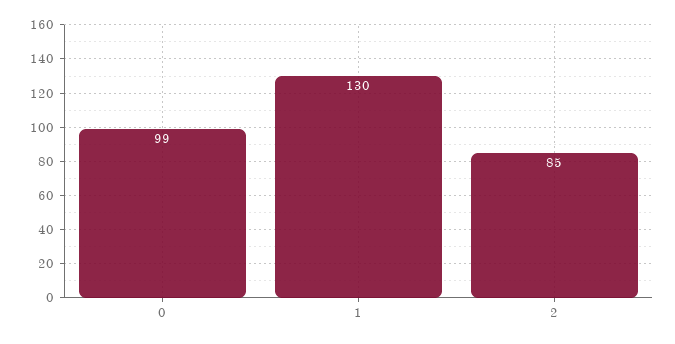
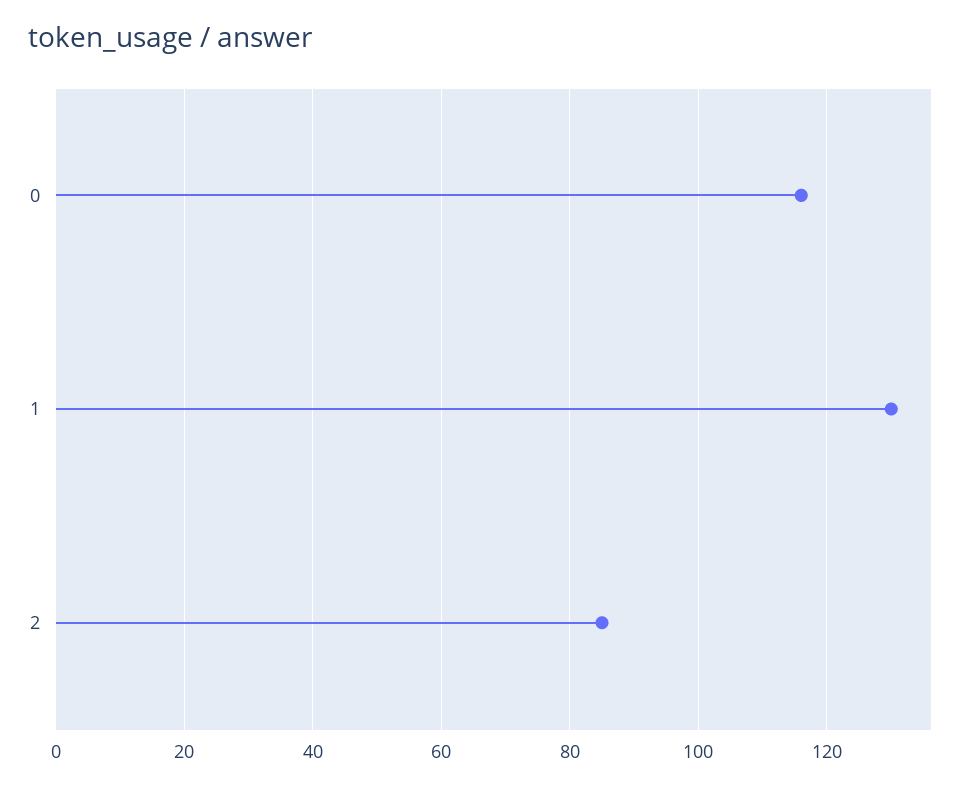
  {
-   "0": 99,
+   "0": 115,
    "1": 130,
    "2": 85
  }

